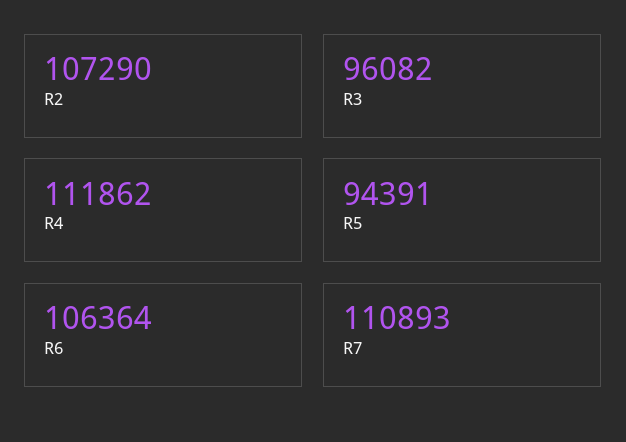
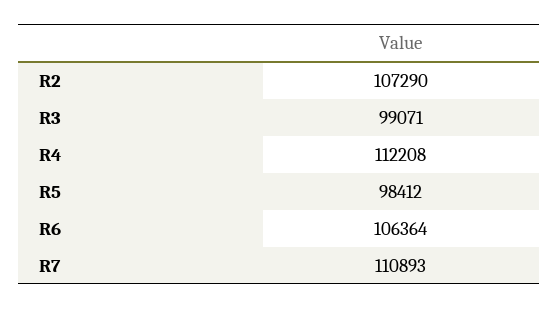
  {
    "R2": 107290,
-   "R3": 96082,
+   "R3": 99071,
-   "R4": 111862,
+   "R4": 112208,
-   "R5": 94391,
+   "R5": 98412,
    "R6": 106364,
    "R7": 110893
  }

